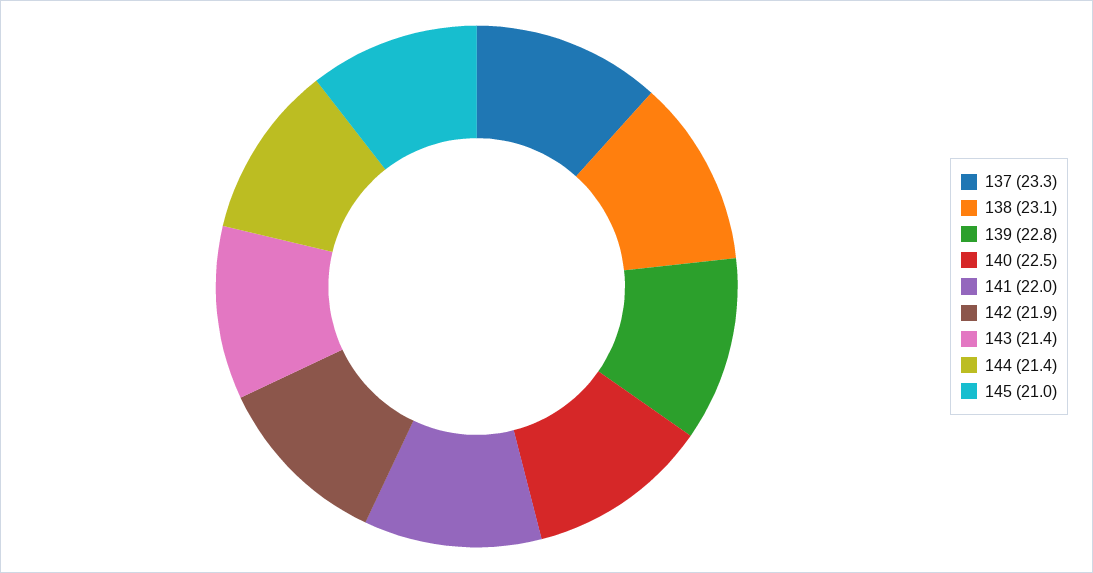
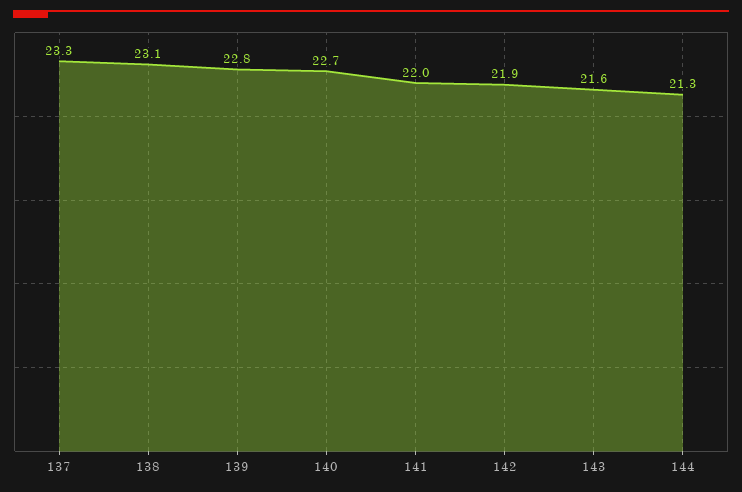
  {
    "137": 23.3,
    "138": 23.1,
    "139": 22.8,
-   "140": 22.5,
+   "140": 22.7,
    "141": 22,
    "142": 21.9,
-   "143": 21.4,
+   "143": 21.6,
-   "144": 21.4,
+   "144": 21.3
-   "145": 21
  }

